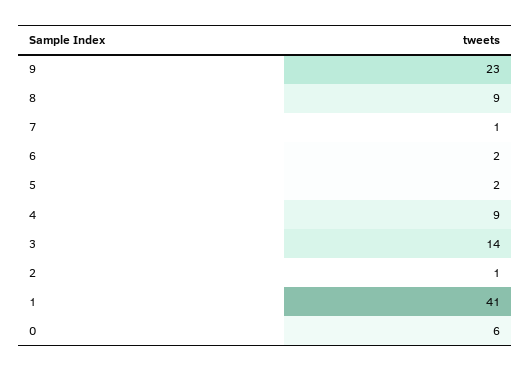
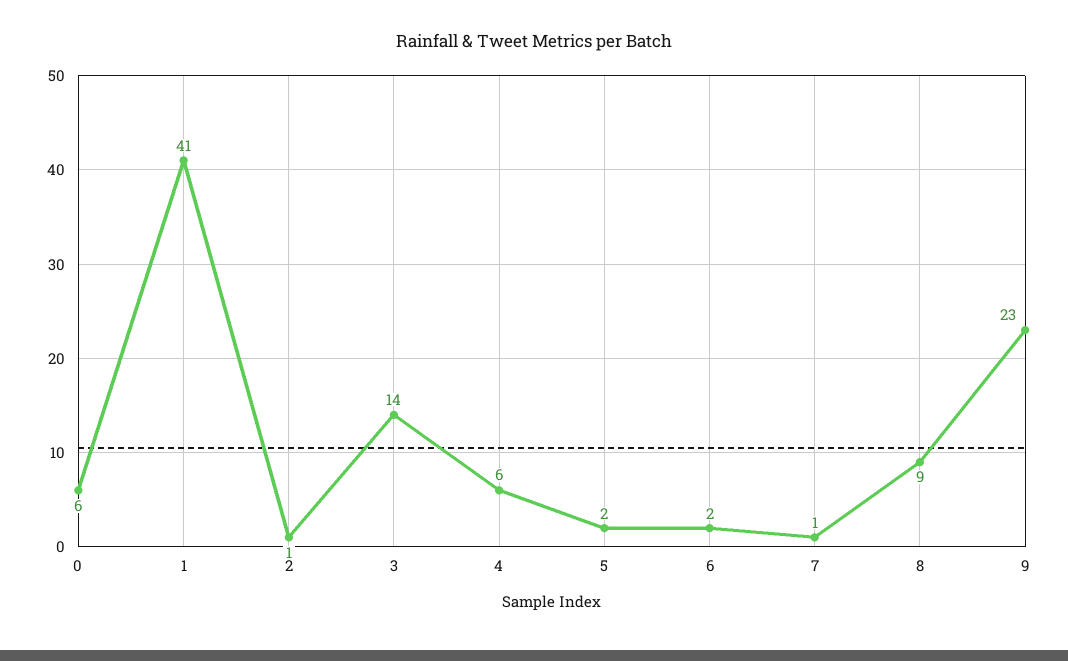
  {
    "9": 23,
    "8": 9,
    "7": 1,
    "6": 2,
    "5": 2,
-   "4": 9,
+   "4": 6,
    "3": 14,
    "2": 1,
    "1": 41,
    "0": 6
  }

